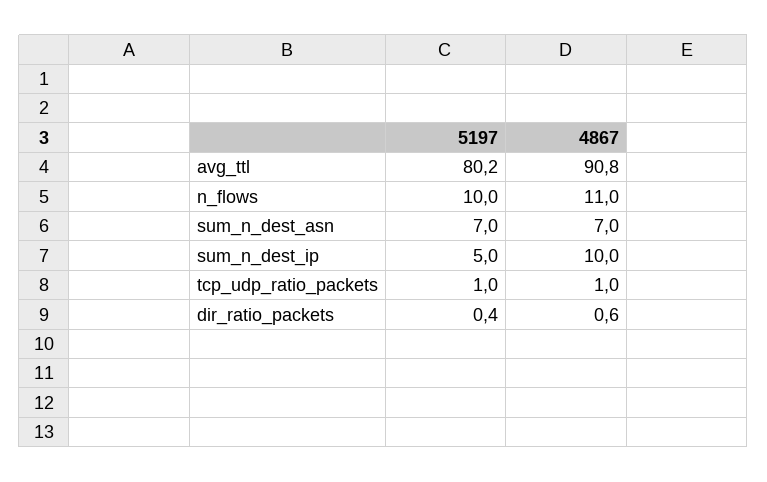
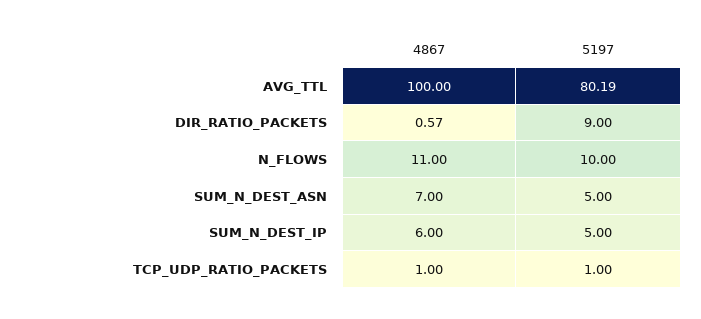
  {
    "5197": {
      "avg_ttl": 80.19,
      "n_flows": 10,
-     "sum_n_dest_asn": 7,
+     "sum_n_dest_asn": 5,
      "sum_n_dest_ip": 5,
      "tcp_udp_ratio_packets": 1,
-     "dir_ratio_packets": 0.4
+     "dir_ratio_packets": 9
    },
    "4867": {
-     "avg_ttl": 90.8,
+     "avg_ttl": 100,
      "n_flows": 11,
      "sum_n_dest_asn": 7,
-     "sum_n_dest_ip": 10,
+     "sum_n_dest_ip": 6,
      "tcp_udp_ratio_packets": 1,
      "dir_ratio_packets": 0.57
    }
  }

